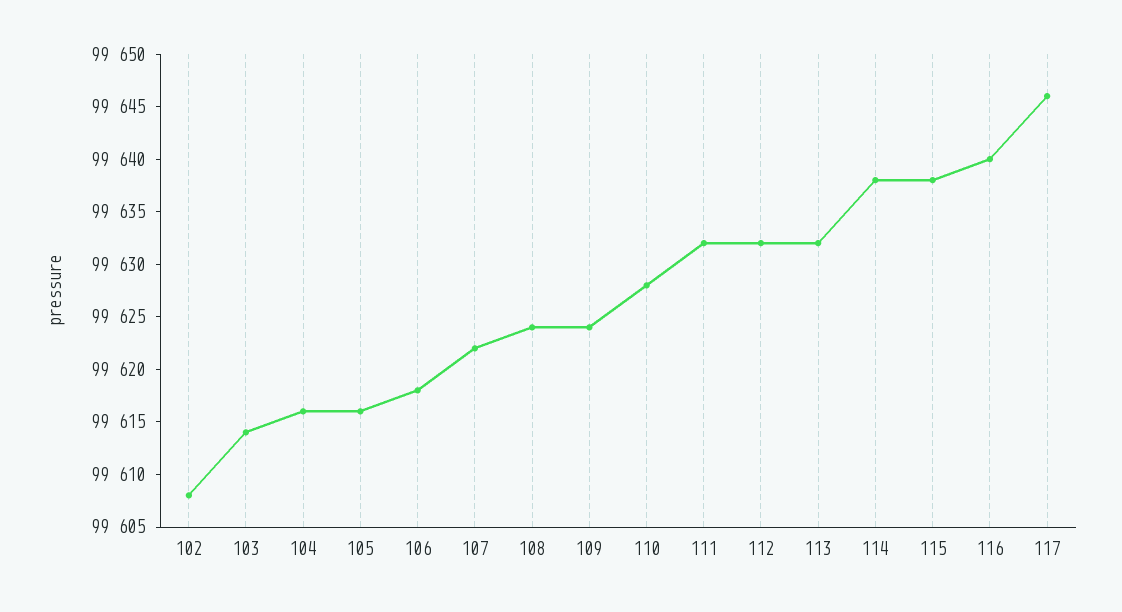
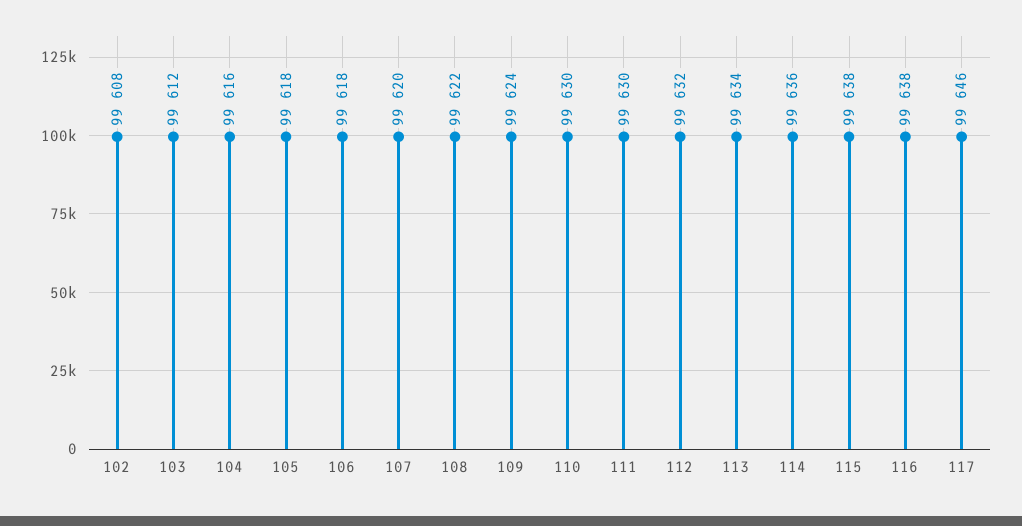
  {
    "102": 99608,
-   "103": 99614,
+   "103": 99612,
    "104": 99616,
-   "105": 99616,
+   "105": 99618,
    "106": 99618,
-   "107": 99622,
+   "107": 99620,
-   "108": 99624,
+   "108": 99622,
    "109": 99624,
-   "110": 99628,
+   "110": 99630,
-   "111": 99632,
+   "111": 99630,
    "112": 99632,
-   "113": 99632,
+   "113": 99634,
-   "114": 99638,
+   "114": 99636,
    "115": 99638,
-   "116": 99640,
+   "116": 99638,
    "117": 99646
  }

